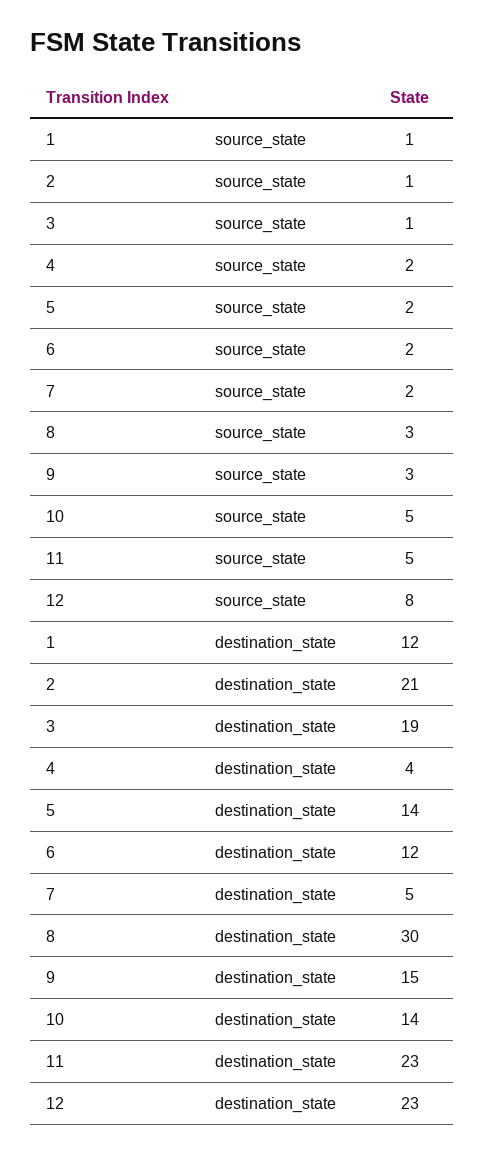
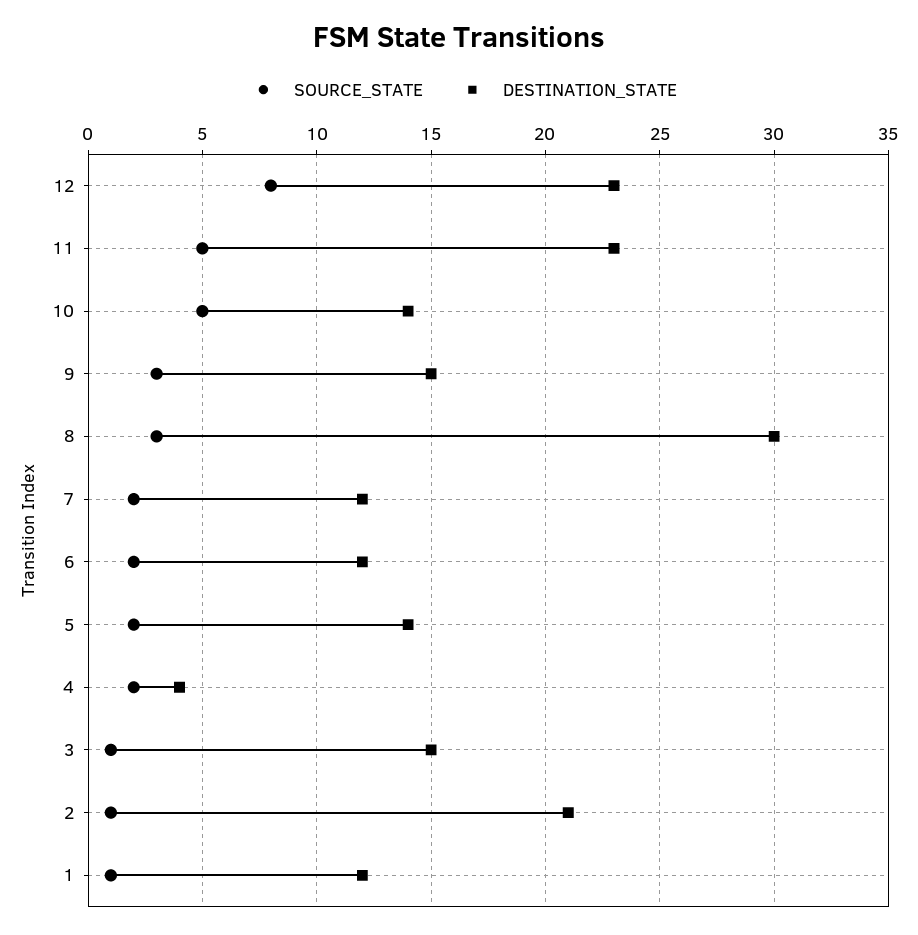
  {
    "source_state": {
      "1": 1,
      "2": 1,
      "3": 1,
      "4": 2,
      "5": 2,
      "6": 2,
      "7": 2,
      "8": 3,
      "9": 3,
      "10": 5,
      "11": 5,
      "12": 8
    },
    "destination_state": {
      "1": 12,
      "2": 21,
-     "3": 19,
+     "3": 15,
      "4": 4,
      "5": 14,
      "6": 12,
-     "7": 5,
+     "7": 12,
      "8": 30,
      "9": 15,
      "10": 14,
      "11": 23,
      "12": 23
    }
  }

